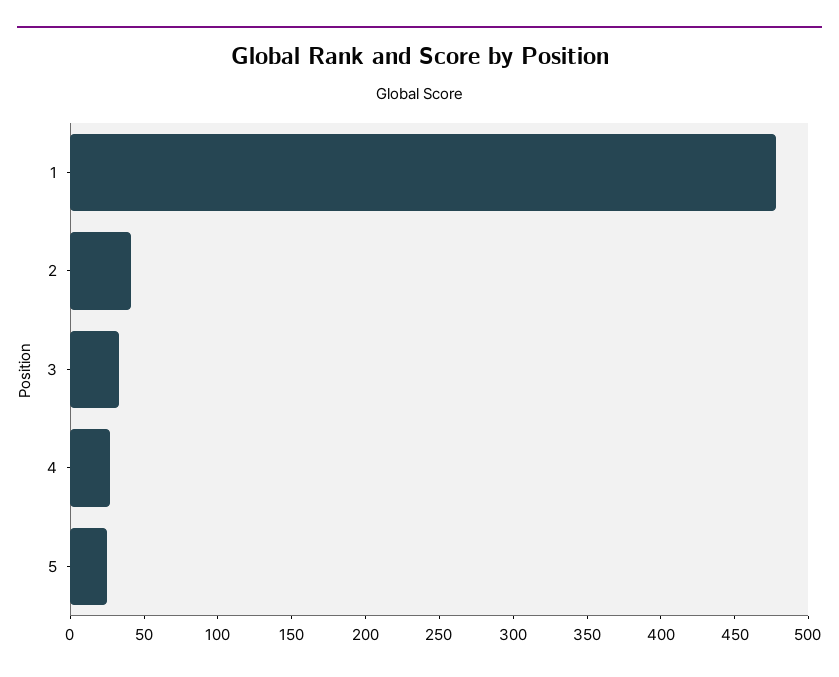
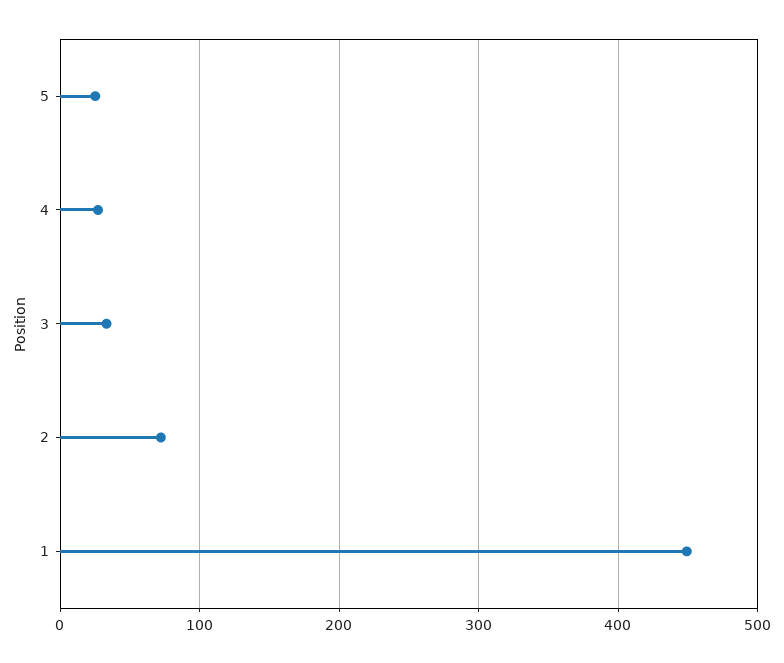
  {
-   "1": 480,
+   "1": 450,
-   "2": 40,
+   "2": 70,
    "3": 30,
    "4": 30,
    "5": 30
  }

